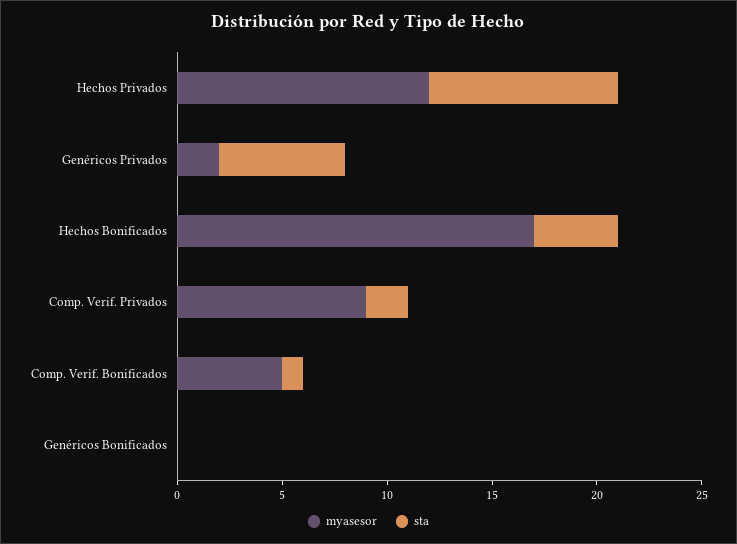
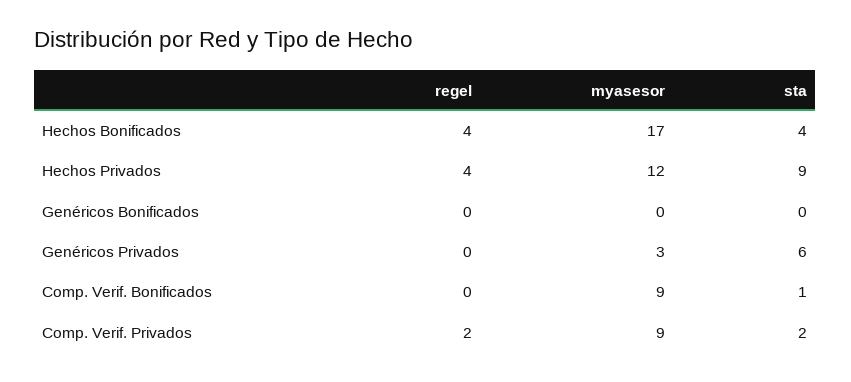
  {
    "myasesor": {
      "Hechos Privados": 12,
-     "Genéricos Privados": 2,
+     "Genéricos Privados": 3,
      "Hechos Bonificados": 17,
      "Comp. Verif. Privados": 9,
-     "Comp. Verif. Bonificados": 5,
+     "Comp. Verif. Bonificados": 9,
      "Genéricos Bonificados": 0
    },
    "sta": {
      "Hechos Privados": 9,
      "Genéricos Privados": 6,
      "Hechos Bonificados": 4,
      "Comp. Verif. Privados": 2,
      "Comp. Verif. Bonificados": 1,
      "Genéricos Bonificados": 0
-   }
+   },
+   "regel": {
+     "Hechos Bonificados": 4,
+     "Hechos Privados": 4,
+     "Genéricos Bonificados": 0,
+     "Genéricos Privados": 0,
+     "Comp. Verif. Bonificados": 0,
+     "Comp. Verif. Privados": 2
+   }
  }

